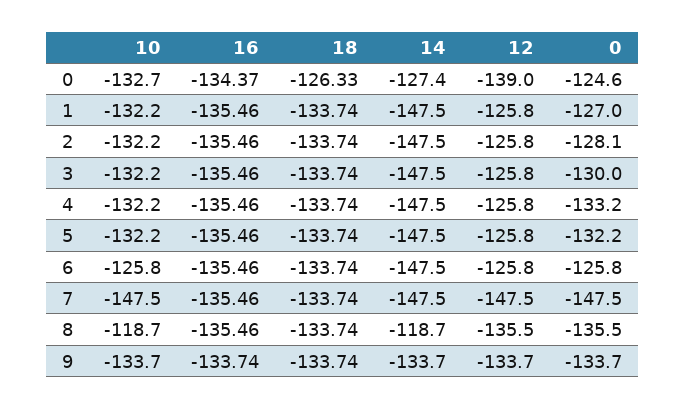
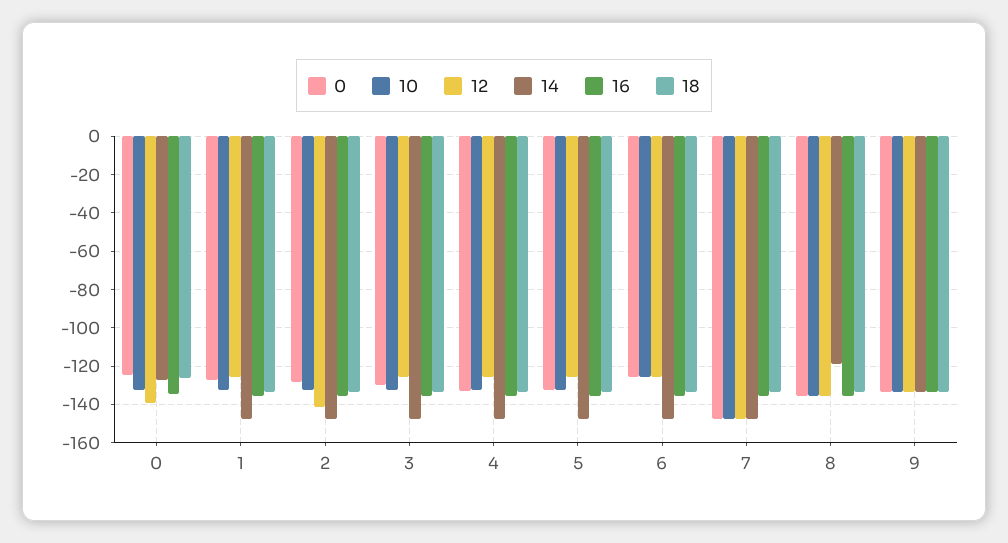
  {
    "10": {
      "0": -132.7,
      "1": -132.2,
      "2": -132.2,
      "3": -132.2,
      "4": -132.2,
      "5": -132.2,
      "6": -125.8,
      "7": -147.5,
-     "8": -118.7,
+     "8": -135,
      "9": -133.7
    },
    "16": {
      "0": -134.37,
      "1": -135.46,
      "2": -135.46,
      "3": -135.46,
      "4": -135.46,
      "5": -135.46,
      "6": -135.46,
      "7": -135.46,
      "8": -135.46,
      "9": -133.74
    },
    "18": {
      "0": -126.33,
      "1": -133.74,
      "2": -133.74,
      "3": -133.74,
      "4": -133.74,
      "5": -133.74,
      "6": -133.74,
      "7": -133.74,
      "8": -133.74,
      "9": -133.74
    },
    "14": {
      "0": -127.4,
      "1": -147.5,
      "2": -147.5,
      "3": -147.5,
      "4": -147.5,
      "5": -147.5,
      "6": -147.5,
      "7": -147.5,
      "8": -118.7,
      "9": -133.7
    },
    "12": {
      "0": -139,
      "1": -125.8,
-     "2": -125.8,
+     "2": -140,
      "3": -125.8,
      "4": -125.8,
      "5": -125.8,
      "6": -125.8,
      "7": -147.5,
      "8": -135.5,
      "9": -133.7
    },
    "0": {
      "0": -124.6,
      "1": -127,
      "2": -128.1,
      "3": -130,
      "4": -133.2,
      "5": -132.2,
      "6": -125.8,
      "7": -147.5,
      "8": -135.5,
      "9": -133.7
    }
  }

